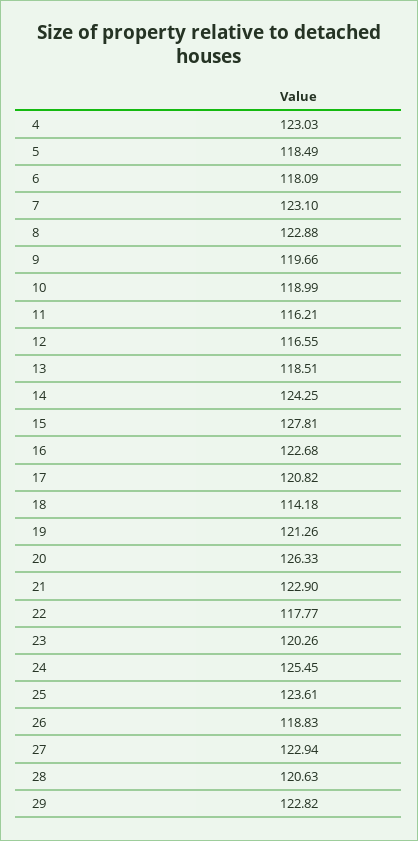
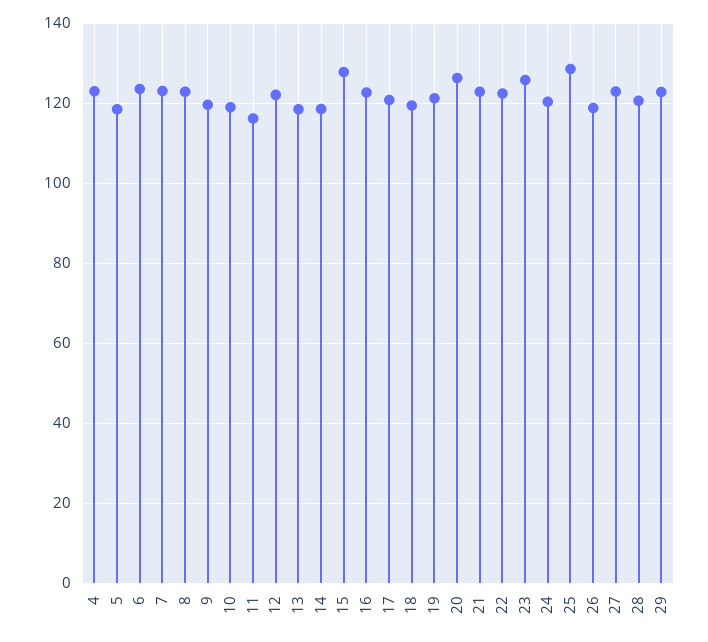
  {
    "4": 123.03,
    "5": 118.49,
-   "6": 118.09,
+   "6": 124,
    "7": 123.1,
    "8": 122.88,
    "9": 119.66,
    "10": 118.99,
    "11": 116.21,
-   "12": 116.55,
+   "12": 122,
    "13": 118.51,
-   "14": 124.25,
+   "14": 118,
    "15": 127.81,
    "16": 122.68,
    "17": 120.82,
-   "18": 114.18,
+   "18": 120,
    "19": 121.26,
    "20": 126.33,
    "21": 122.9,
-   "22": 117.77,
+   "22": 122,
-   "23": 120.26,
+   "23": 126,
-   "24": 125.45,
+   "24": 120,
-   "25": 123.61,
+   "25": 128,
    "26": 118.83,
    "27": 122.94,
    "28": 120.63,
    "29": 122.82
  }

